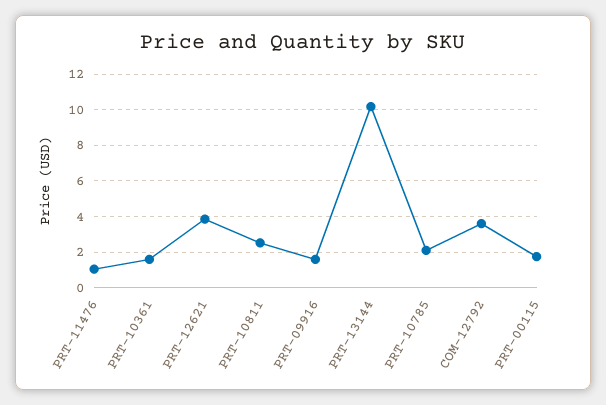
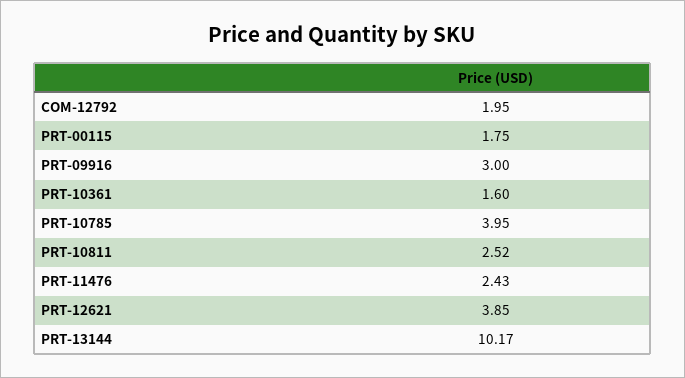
  {
-   "PRT-11476": 1,
+   "PRT-11476": 2.43,
    "PRT-10361": 1.6,
    "PRT-12621": 3.85,
    "PRT-10811": 2.52,
-   "PRT-09916": 1.5,
+   "PRT-09916": 3,
    "PRT-13144": 10.17,
-   "PRT-10785": 2,
+   "PRT-10785": 3.95,
-   "COM-12792": 3.5,
+   "COM-12792": 1.95,
    "PRT-00115": 1.75
  }

